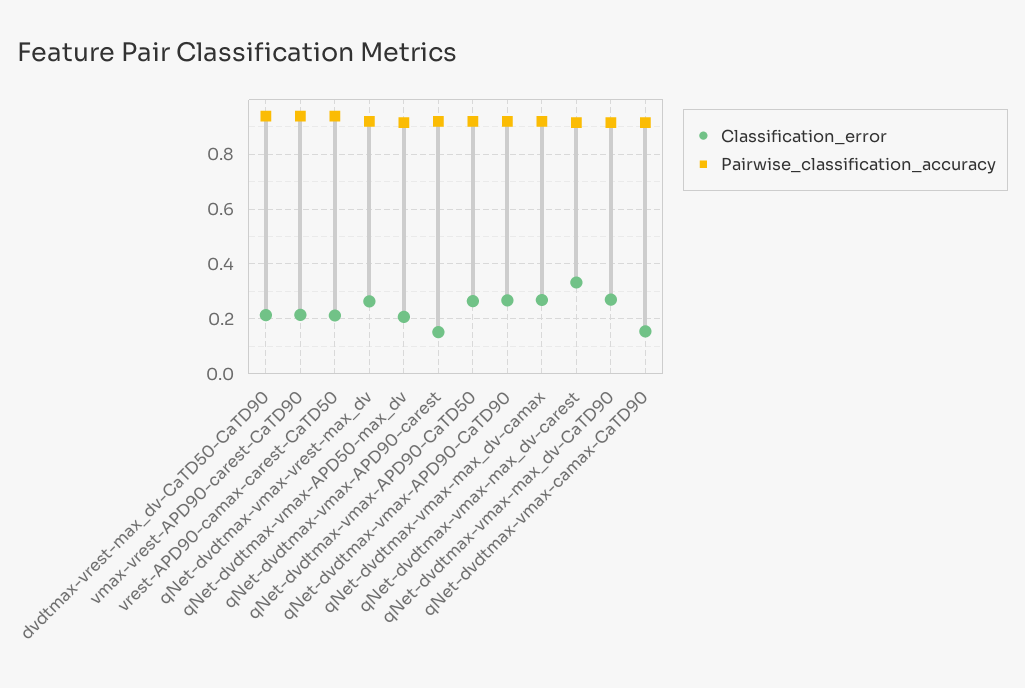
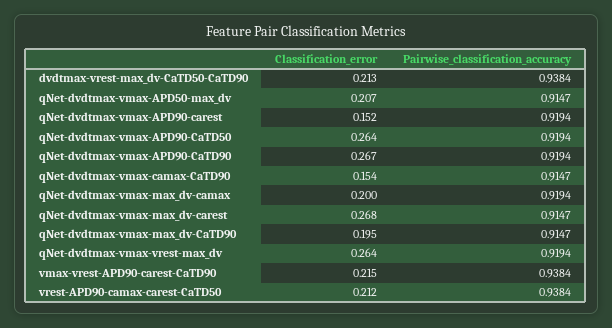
  {
    "Classification_error": {
      "dvdtmax-vrest-max_dv-CaTD50-CaTD90": 0.213,
      "vmax-vrest-APD90-carest-CaTD90": 0.215,
      "vrest-APD90-camax-carest-CaTD50": 0.212,
      "qNet-dvdtmax-vmax-vrest-max_dv": 0.264,
      "qNet-dvdtmax-vmax-APD50-max_dv": 0.207,
      "qNet-dvdtmax-vmax-APD90-carest": 0.152,
      "qNet-dvdtmax-vmax-APD90-CaTD50": 0.264,
      "qNet-dvdtmax-vmax-APD90-CaTD90": 0.267,
-     "qNet-dvdtmax-vmax-max_dv-camax": 0.275,
+     "qNet-dvdtmax-vmax-max_dv-camax": 0.2,
-     "qNet-dvdtmax-vmax-max_dv-carest": 0.325,
+     "qNet-dvdtmax-vmax-max_dv-carest": 0.268,
-     "qNet-dvdtmax-vmax-max_dv-CaTD90": 0.275,
+     "qNet-dvdtmax-vmax-max_dv-CaTD90": 0.195,
      "qNet-dvdtmax-vmax-camax-CaTD90": 0.154
    },
    "Pairwise_classification_accuracy": {
      "dvdtmax-vrest-max_dv-CaTD50-CaTD90": 0.9384,
      "vmax-vrest-APD90-carest-CaTD90": 0.9384,
      "vrest-APD90-camax-carest-CaTD50": 0.9384,
      "qNet-dvdtmax-vmax-vrest-max_dv": 0.9194,
      "qNet-dvdtmax-vmax-APD50-max_dv": 0.9147,
      "qNet-dvdtmax-vmax-APD90-carest": 0.9194,
      "qNet-dvdtmax-vmax-APD90-CaTD50": 0.9194,
      "qNet-dvdtmax-vmax-APD90-CaTD90": 0.9194,
      "qNet-dvdtmax-vmax-max_dv-camax": 0.9194,
      "qNet-dvdtmax-vmax-max_dv-carest": 0.9147,
      "qNet-dvdtmax-vmax-max_dv-CaTD90": 0.9147,
      "qNet-dvdtmax-vmax-camax-CaTD90": 0.9147
    }
  }

